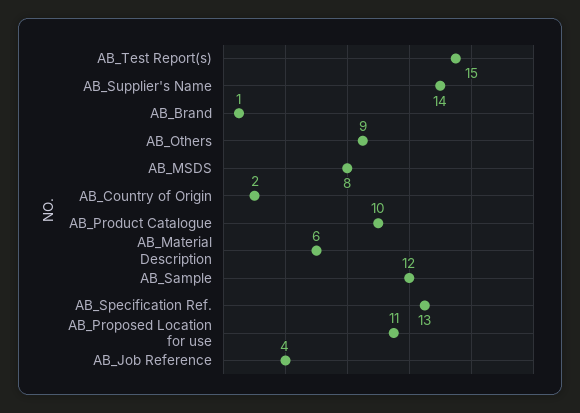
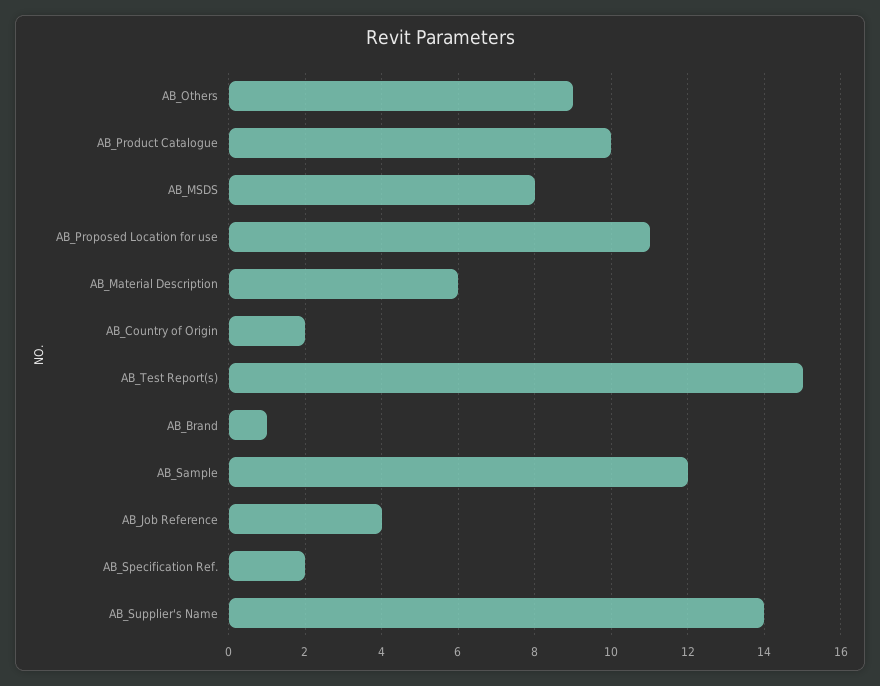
  {
    "AB_Test Report(s)": 15,
    "AB_Supplier's Name": 14,
    "AB_Brand": 1,
    "AB_Others": 9,
    "AB_MSDS": 8,
    "AB_Country of Origin": 2,
    "AB_Product Catalogue": 10,
    "AB_Material Description": 6,
    "AB_Sample": 12,
-   "AB_Specification Ref.": 13,
+   "AB_Specification Ref.": 2,
    "AB_Proposed Location for use": 11,
    "AB_Job Reference": 4
  }

